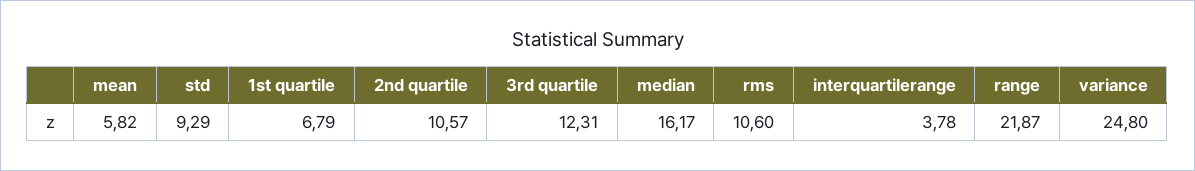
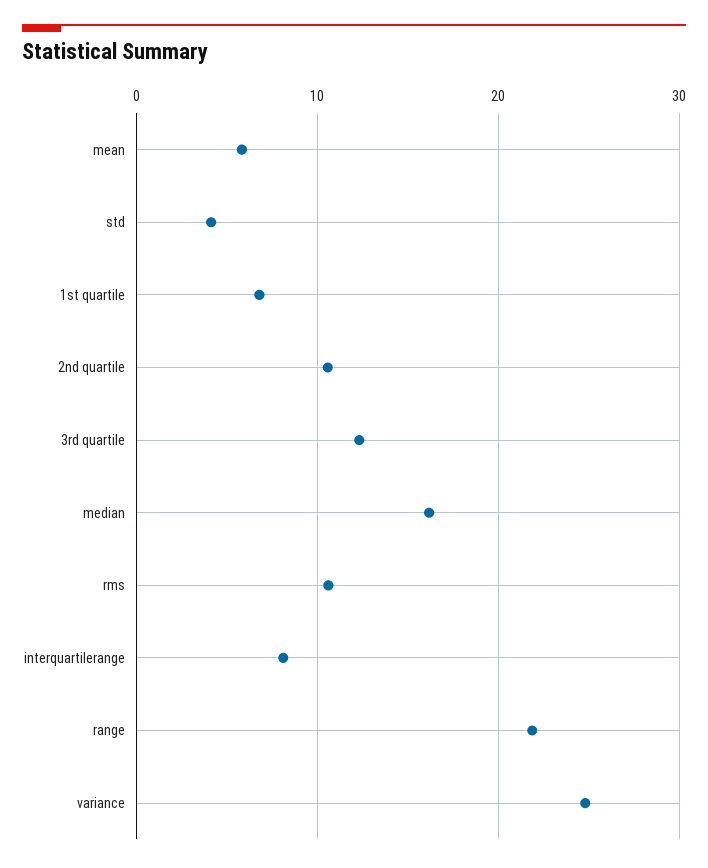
  {
    "mean": 5.82,
-   "std": 9.29,
+   "std": 4,
    "1st quartile": 6.79,
    "2nd quartile": 10.57,
    "3rd quartile": 12.31,
    "median": 16.17,
    "rms": 10.6,
-   "interquartilerange": 3.78,
+   "interquartilerange": 8,
    "range": 21.87,
    "variance": 24.8
  }

